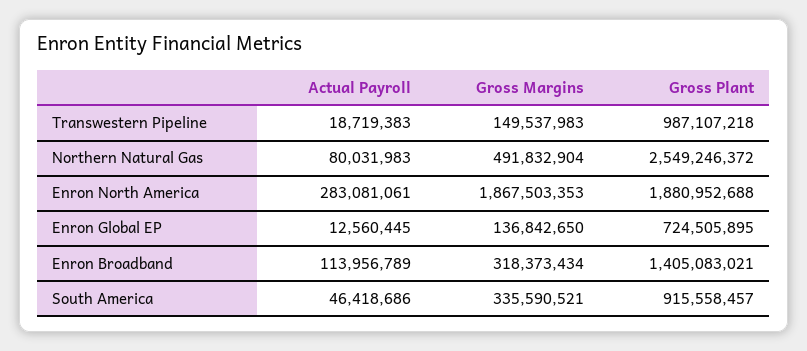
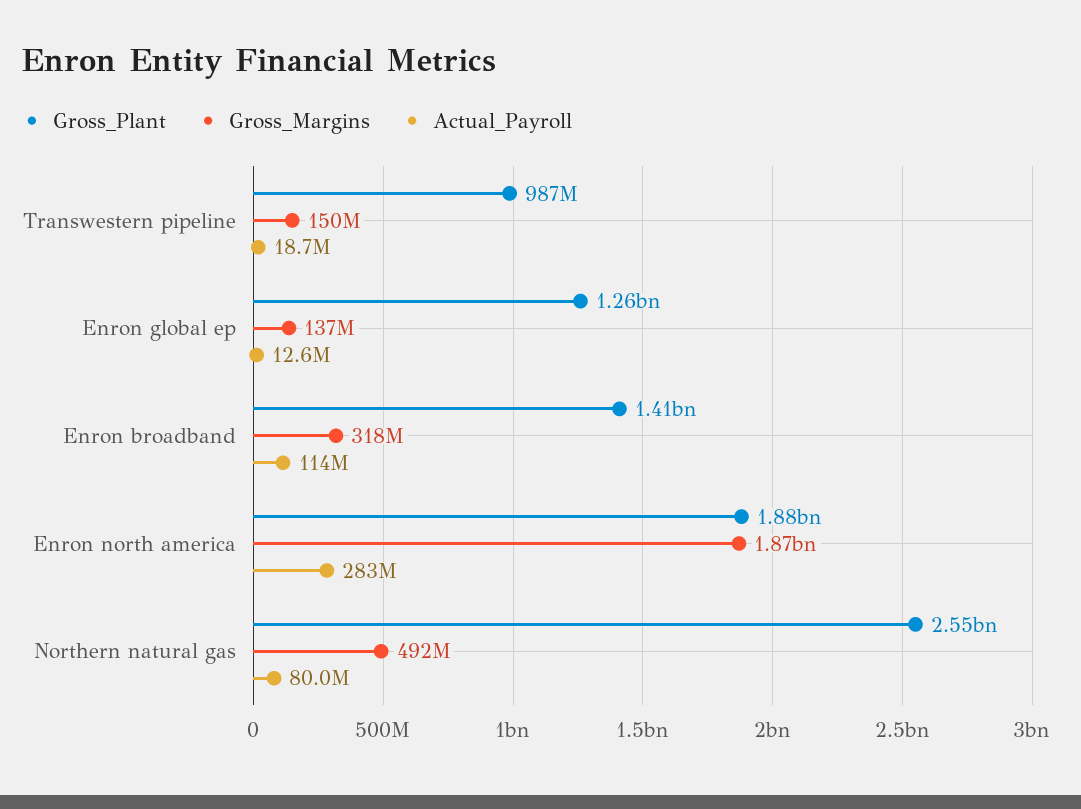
  {
    "Actual Payroll": {
      "Transwestern Pipeline": 18719383,
      "Northern Natural Gas": 80031983,
      "Enron North America": 283081061,
      "Enron Global EP": 12560445,
-     "Enron Broadband": 113956789,
+     "Enron Broadband": 113956789
-     "South America": 46418686
    },
    "Gross Margins": {
      "Transwestern Pipeline": 149537983,
      "Northern Natural Gas": 491832904,
      "Enron North America": 1867503353,
      "Enron Global EP": 136842650,
-     "Enron Broadband": 318373434,
+     "Enron Broadband": 318373434
-     "South America": 335590521
    },
    "Gross Plant": {
      "Transwestern Pipeline": 987107218,
      "Northern Natural Gas": 2549246372,
      "Enron North America": 1880952688,
-     "Enron Global EP": 724505895,
+     "Enron Global EP": 1260000000,
-     "Enron Broadband": 1405083021,
+     "Enron Broadband": 1405083021
-     "South America": 915558457
    }
  }

